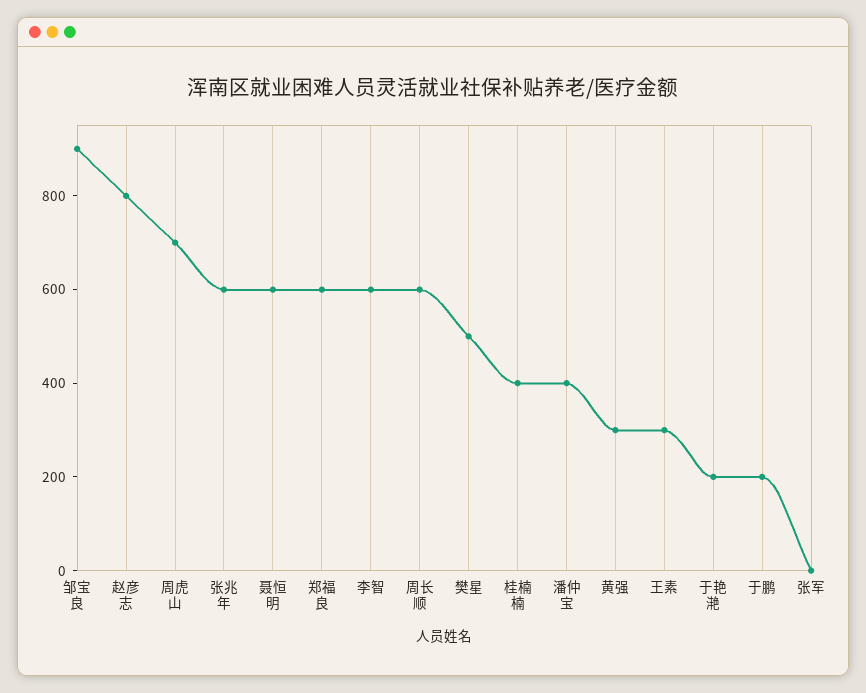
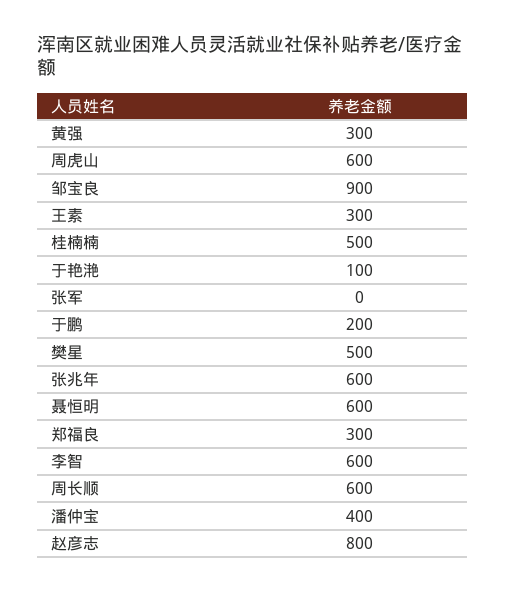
  {
    "邹宝良": 900,
    "赵彦志": 800,
-   "周虎山": 700,
+   "周虎山": 600,
    "张兆年": 600,
    "聂恒明": 600,
-   "郑福良": 600,
+   "郑福良": 300,
    "李智": 600,
    "周长顺": 600,
    "樊星": 500,
-   "桂楠楠": 400,
+   "桂楠楠": 500,
    "潘仲宝": 400,
    "黄强": 300,
    "王素": 300,
-   "于艳滟": 200,
+   "于艳滟": 100,
    "于鹏": 200,
    "张军": 0
  }

